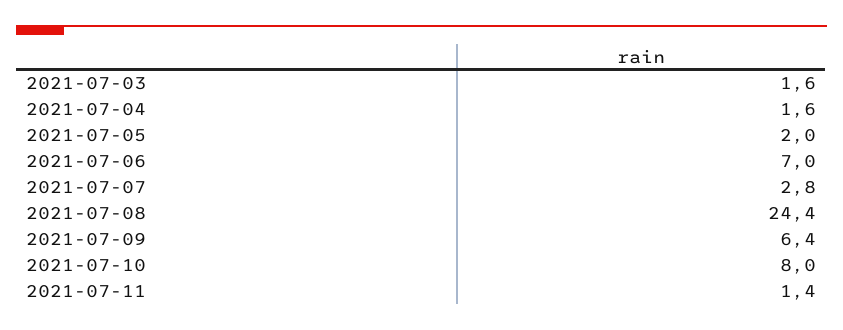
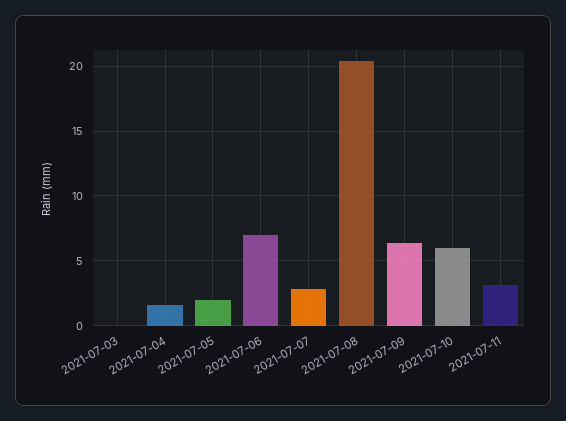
  {
-   "2021-07-03": 1.6,
+   "2021-07-03": 0,
    "2021-07-04": 1.6,
    "2021-07-05": 2,
    "2021-07-06": 7,
    "2021-07-07": 2.8,
-   "2021-07-08": 24.4,
+   "2021-07-08": 20.5,
    "2021-07-09": 6.4,
-   "2021-07-10": 8,
+   "2021-07-10": 6,
-   "2021-07-11": 1.4
+   "2021-07-11": 3
  }

